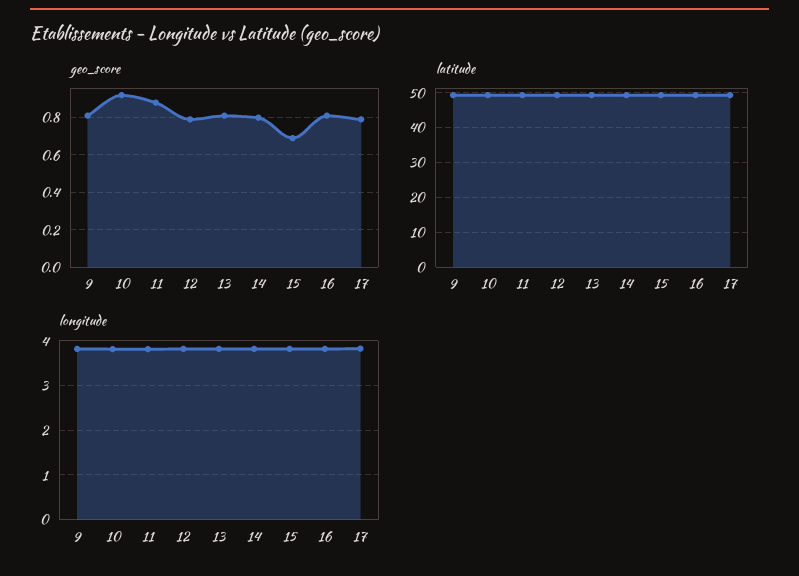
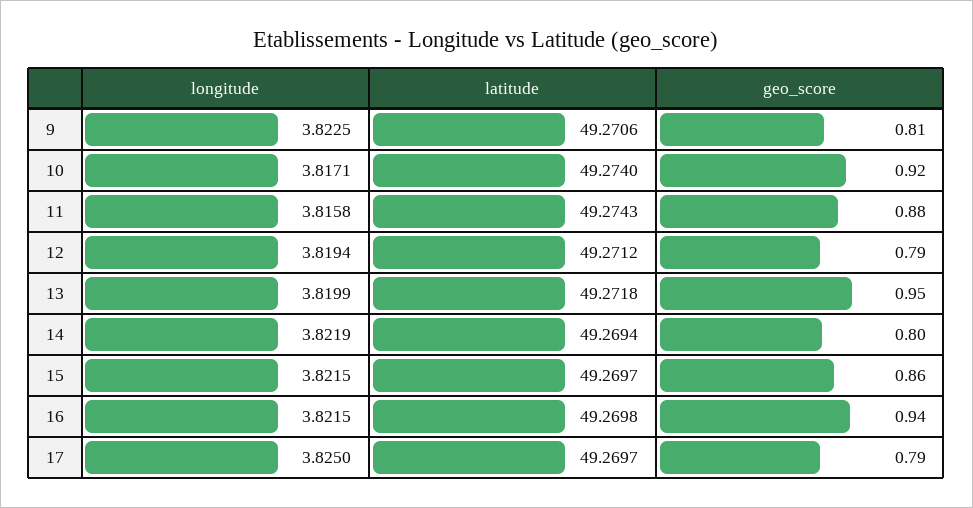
  {
    "geo_score": {
      "9": 0.81,
      "10": 0.92,
      "11": 0.88,
      "12": 0.79,
-     "13": 0.8,
+     "13": 0.95,
      "14": 0.8,
-     "15": 0.7,
+     "15": 0.86,
-     "16": 0.8,
+     "16": 0.94,
      "17": 0.79
    },
    "latitude": {
      "9": 49.2706,
      "10": 49.274,
      "11": 49.2743,
      "12": 49.2712,
      "13": 49.2718,
      "14": 49.2694,
      "15": 49.2697,
      "16": 49.2698,
      "17": 49.2697
    },
    "longitude": {
      "9": 3.8225,
      "10": 3.8171,
      "11": 3.8158,
      "12": 3.8194,
      "13": 3.8199,
      "14": 3.8219,
      "15": 3.8215,
      "16": 3.8215,
      "17": 3.825
    }
  }

